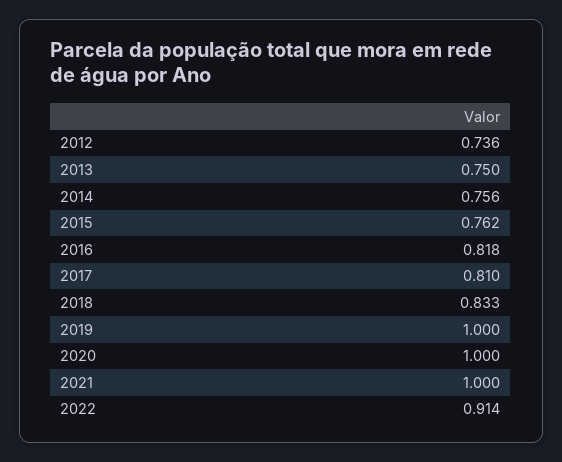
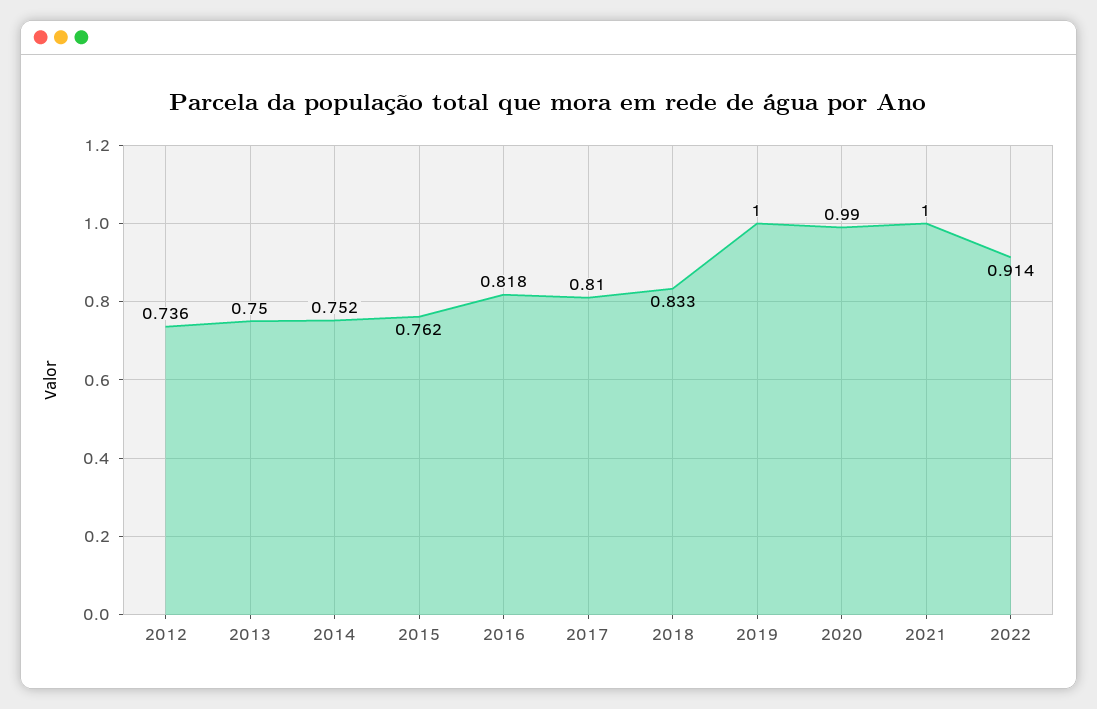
  {
    "2012": 0.736,
    "2013": 0.75,
-   "2014": 0.756,
+   "2014": 0.752,
    "2015": 0.762,
    "2016": 0.818,
    "2017": 0.81,
    "2018": 0.833,
    "2019": 1,
-   "2020": 1,
+   "2020": 0.99,
    "2021": 1,
    "2022": 0.914
  }

